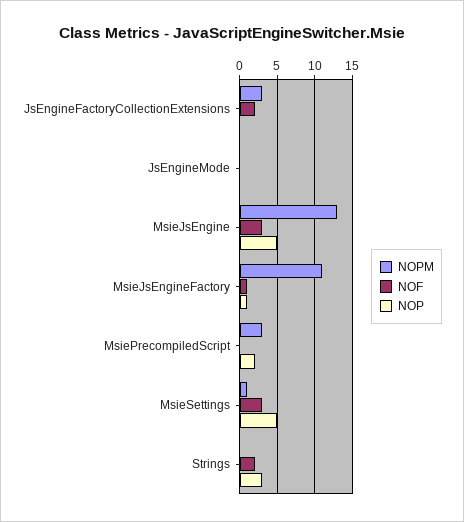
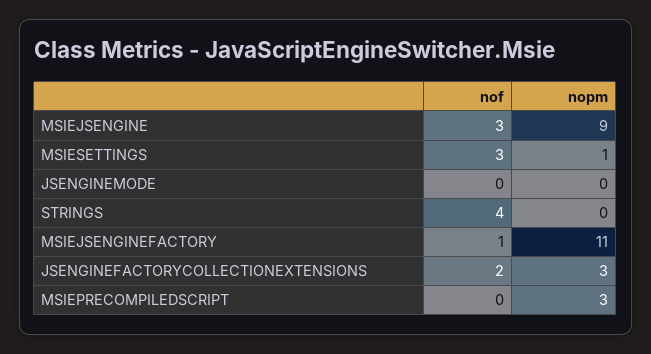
  {
    "NOPM": {
      "JsEngineFactoryCollectionExtensions": 3,
      "JsEngineMode": 0,
-     "MsieJsEngine": 13,
+     "MsieJsEngine": 9,
      "MsieJsEngineFactory": 11,
      "MsiePrecompiledScript": 3,
      "MsieSettings": 1,
      "Strings": 0
    },
    "NOF": {
      "JsEngineFactoryCollectionExtensions": 2,
      "JsEngineMode": 0,
      "MsieJsEngine": 3,
      "MsieJsEngineFactory": 1,
      "MsiePrecompiledScript": 0,
      "MsieSettings": 3,
-     "Strings": 2
+     "Strings": 4
-   },
+   }
-   "NOP": {
-     "JsEngineFactoryCollectionExtensions": 0,
-     "JsEngineMode": 0,
-     "MsieJsEngine": 5,
-     "MsieJsEngineFactory": 1,
-     "MsiePrecompiledScript": 2,
-     "MsieSettings": 5,
-     "Strings": 3
-   }
  }

